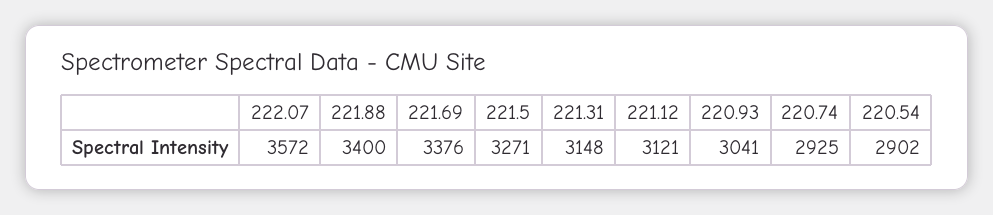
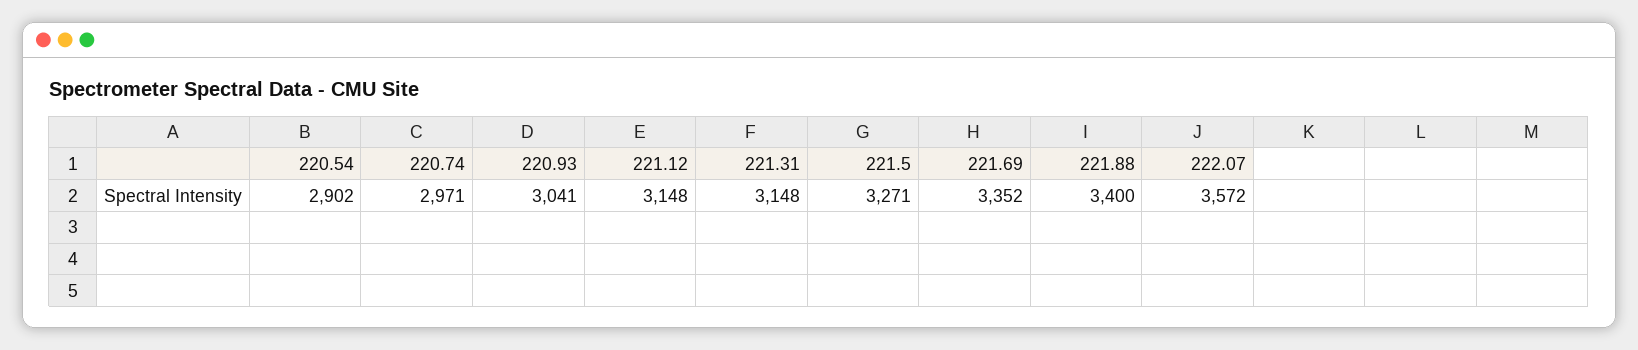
  {
    "222.07": 3572,
    "221.88": 3400,
-   "221.69": 3376,
+   "221.69": 3352,
    "221.5": 3271,
    "221.31": 3148,
-   "221.12": 3121,
+   "221.12": 3148,
    "220.93": 3041,
-   "220.74": 2925,
+   "220.74": 2971,
    "220.54": 2902
  }

